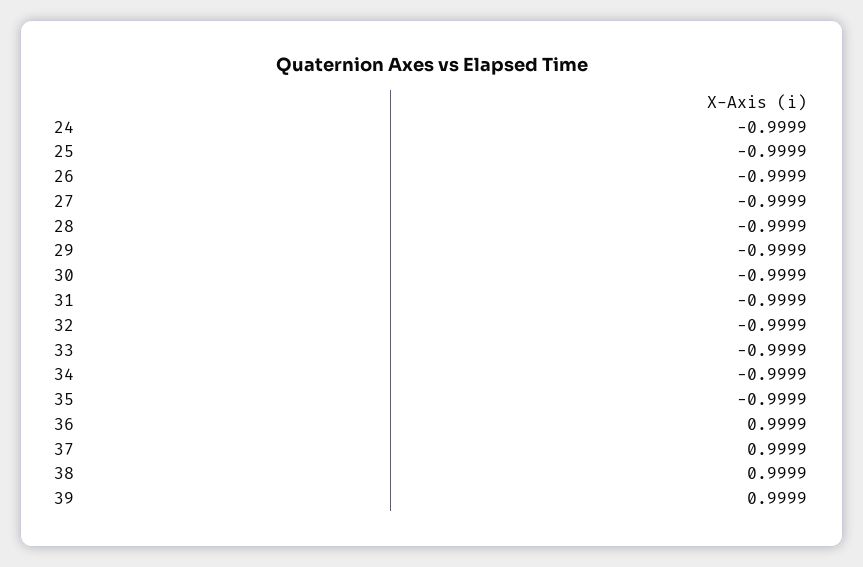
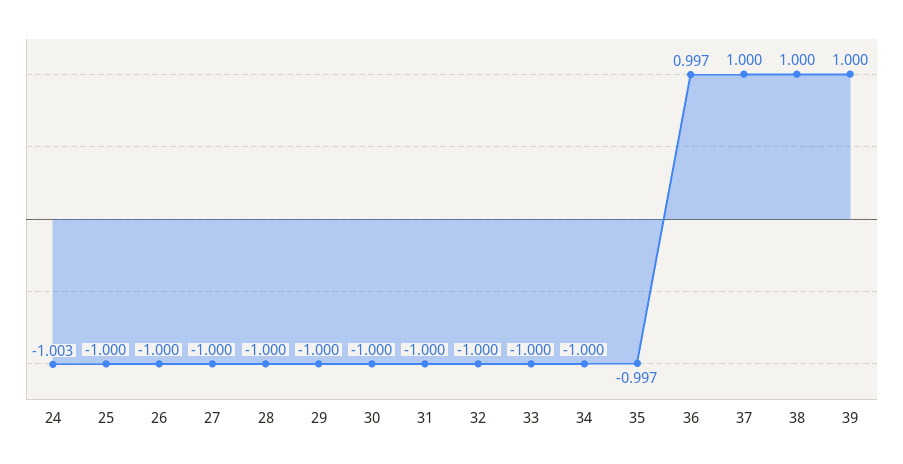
  {
-   "24": -0.9999,
+   "24": -1.003,
    "25": -0.9999,
    "26": -0.9999,
    "27": -0.9999,
    "28": -0.9999,
    "29": -0.9999,
    "30": -0.9999,
    "31": -0.9999,
    "32": -0.9999,
    "33": -0.9999,
    "34": -0.9999,
-   "35": -0.9999,
+   "35": -0.997,
-   "36": 0.9999,
+   "36": 0.997,
    "37": 0.9999,
    "38": 0.9999,
    "39": 0.9999
  }

